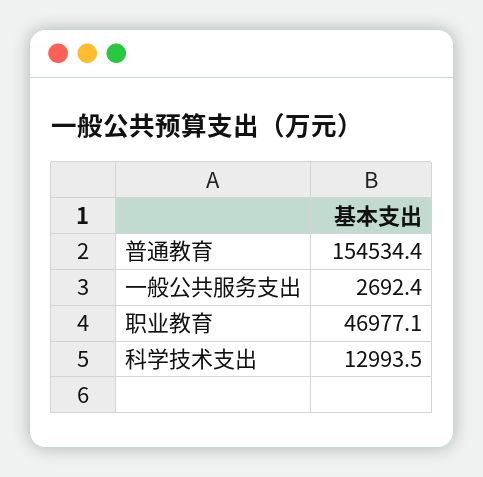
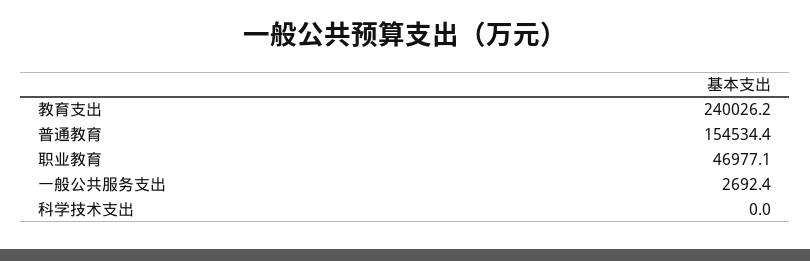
  {
    "普通教育": 154534.4,
    "一般公共服务支出": 2692.4,
    "职业教育": 46977.1,
-   "科学技术支出": 12993.5
+   "科学技术支出": 0,
+   "教育支出": 240026.2
  }

